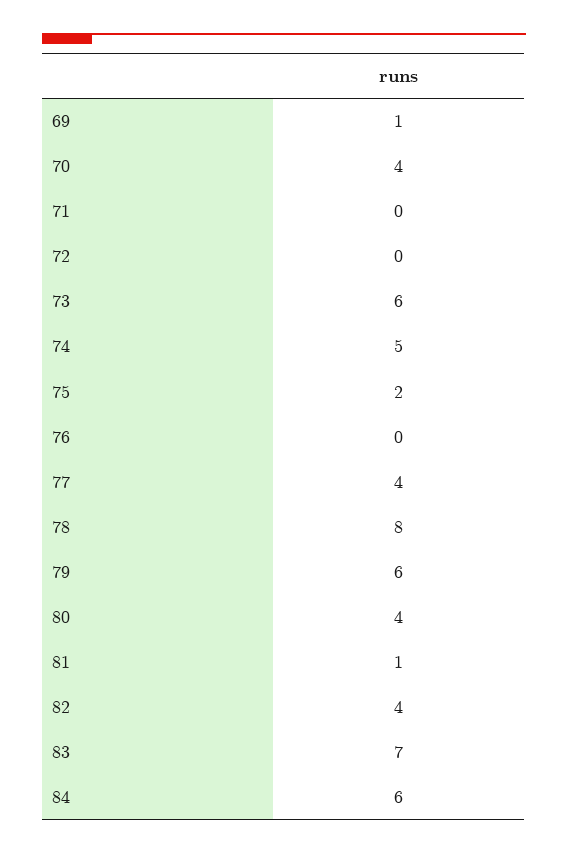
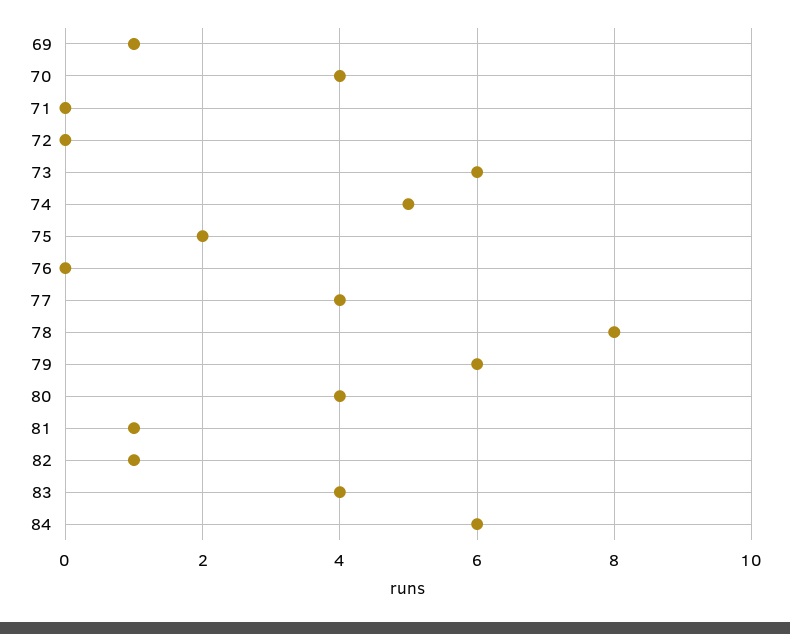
  {
    "69": 1,
    "70": 4,
    "71": 0,
    "72": 0,
    "73": 6,
    "74": 5,
    "75": 2,
    "76": 0,
    "77": 4,
    "78": 8,
    "79": 6,
    "80": 4,
    "81": 1,
-   "82": 4,
+   "82": 1,
-   "83": 7,
+   "83": 4,
    "84": 6
  }

